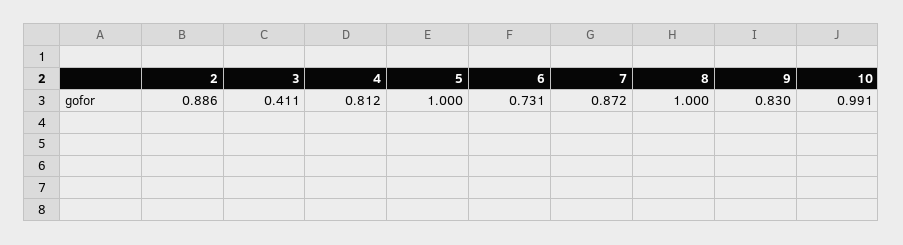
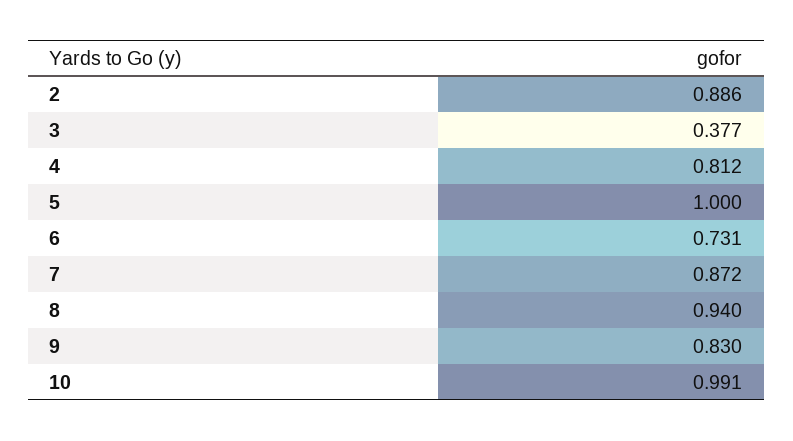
  {
    "2": 0.886,
-   "3": 0.411,
+   "3": 0.377,
    "4": 0.812,
    "5": 1,
    "6": 0.731,
    "7": 0.872,
-   "8": 1,
+   "8": 0.94,
    "9": 0.83,
    "10": 0.991
  }

